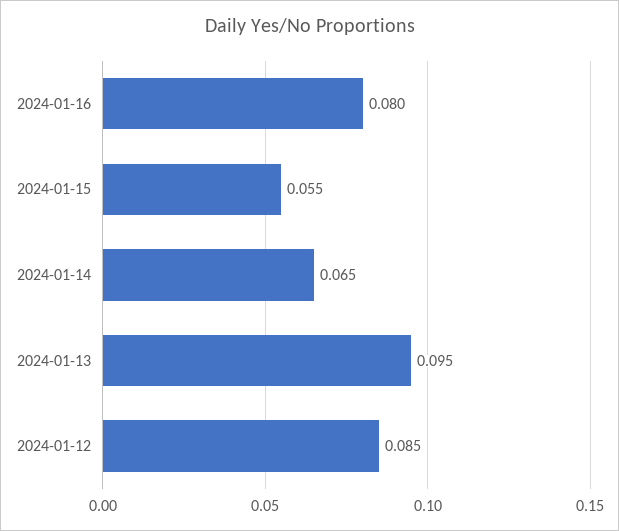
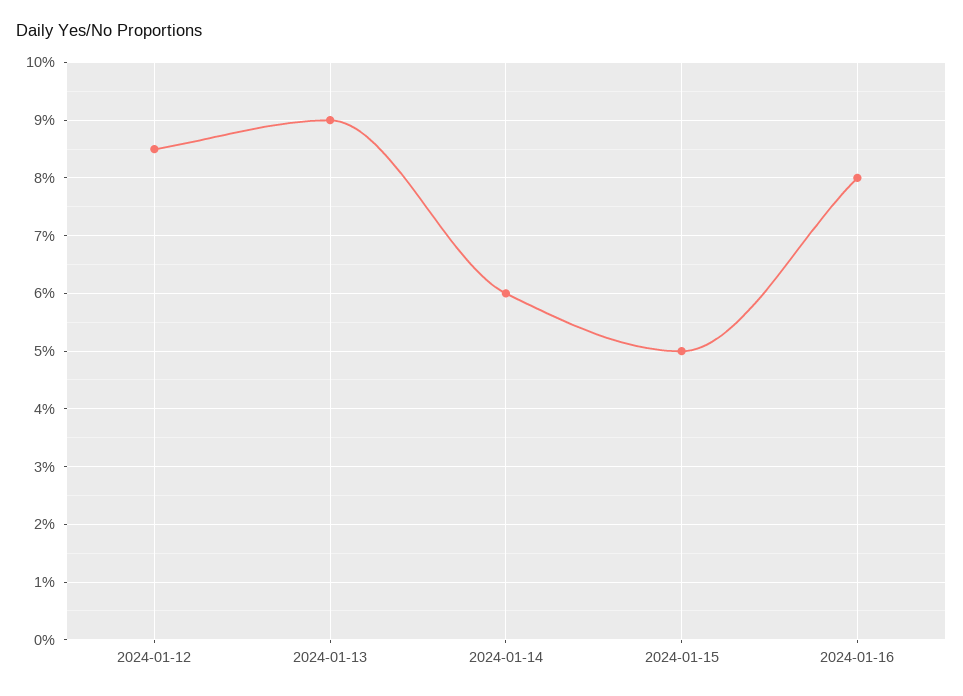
  {
    "2024-01-16": 0.08,
-   "2024-01-15": 0.055,
+   "2024-01-15": 0.05,
-   "2024-01-14": 0.065,
+   "2024-01-14": 0.06,
-   "2024-01-13": 0.095,
+   "2024-01-13": 0.09,
    "2024-01-12": 0.085
  }

